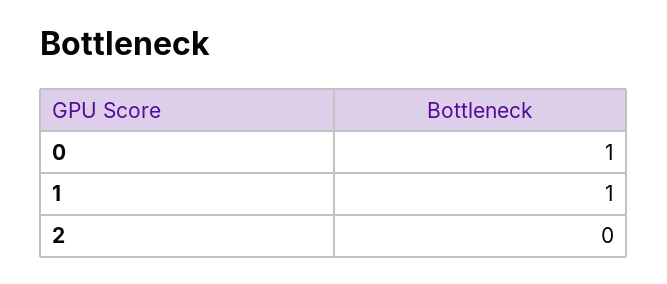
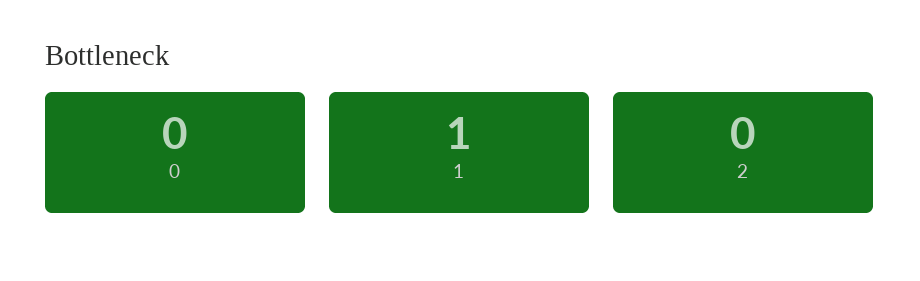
  {
-   "0": 1,
+   "0": 0,
    "1": 1,
    "2": 0
  }

